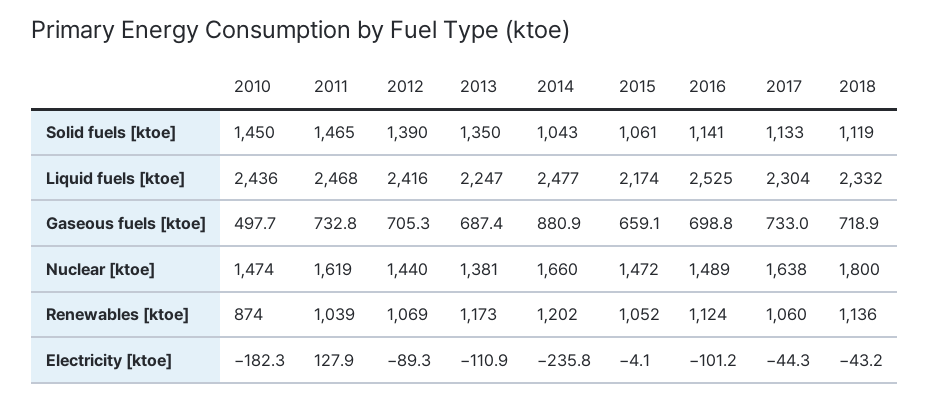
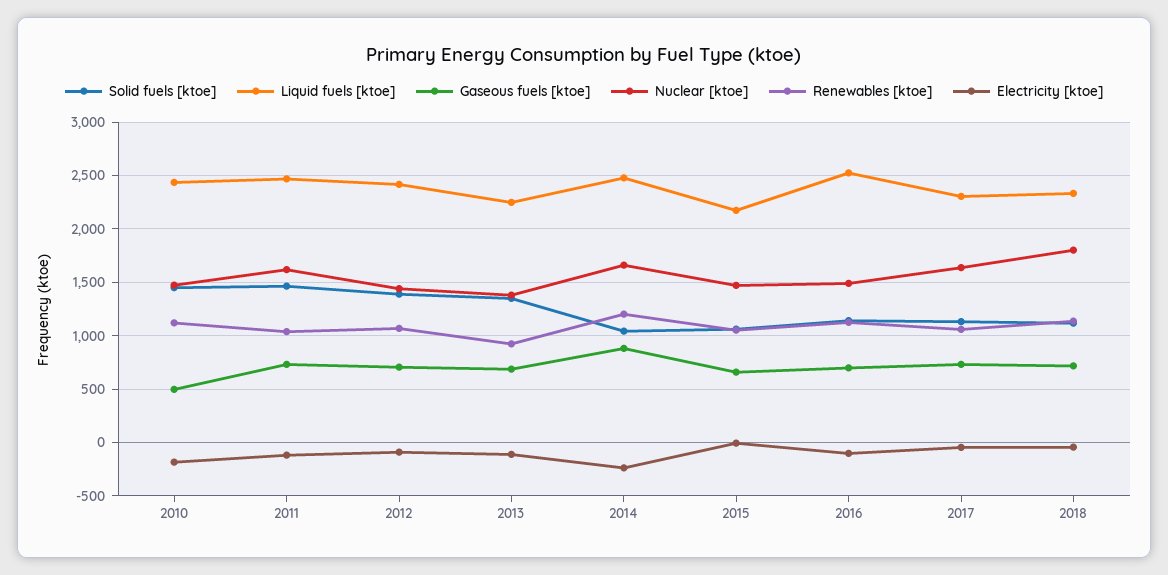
  {
    "Solid fuels [ktoe]": {
      "2010": 1450,
      "2011": 1465,
      "2012": 1390,
      "2013": 1350,
      "2014": 1043,
      "2015": 1061,
      "2016": 1141,
      "2017": 1133,
      "2018": 1119
    },
    "Liquid fuels [ktoe]": {
      "2010": 2436,
      "2011": 2468,
      "2012": 2416,
      "2013": 2247,
      "2014": 2477,
      "2015": 2174,
      "2016": 2525,
      "2017": 2304,
      "2018": 2332
    },
    "Gaseous fuels [ktoe]": {
      "2010": 497.7,
      "2011": 732.8,
      "2012": 705.3,
      "2013": 687.4,
      "2014": 880.9,
      "2015": 659.1,
      "2016": 698.8,
      "2017": 733,
      "2018": 718.9
    },
    "Nuclear [ktoe]": {
      "2010": 1474,
      "2011": 1619,
      "2012": 1440,
      "2013": 1381,
      "2014": 1660,
      "2015": 1472,
      "2016": 1489,
      "2017": 1638,
      "2018": 1800
    },
    "Renewables [ktoe]": {
-     "2010": 874,
+     "2010": 1100,
      "2011": 1039,
      "2012": 1069,
-     "2013": 1173,
+     "2013": 900,
      "2014": 1202,
      "2015": 1052,
      "2016": 1124,
      "2017": 1060,
      "2018": 1136
    },
    "Electricity [ktoe]": {
      "2010": -182.3,
-     "2011": 127.9,
+     "2011": -100,
      "2012": -89.3,
      "2013": -110.9,
      "2014": -235.8,
      "2015": -4.1,
      "2016": -101.2,
      "2017": -44.3,
      "2018": -43.2
    }
  }

